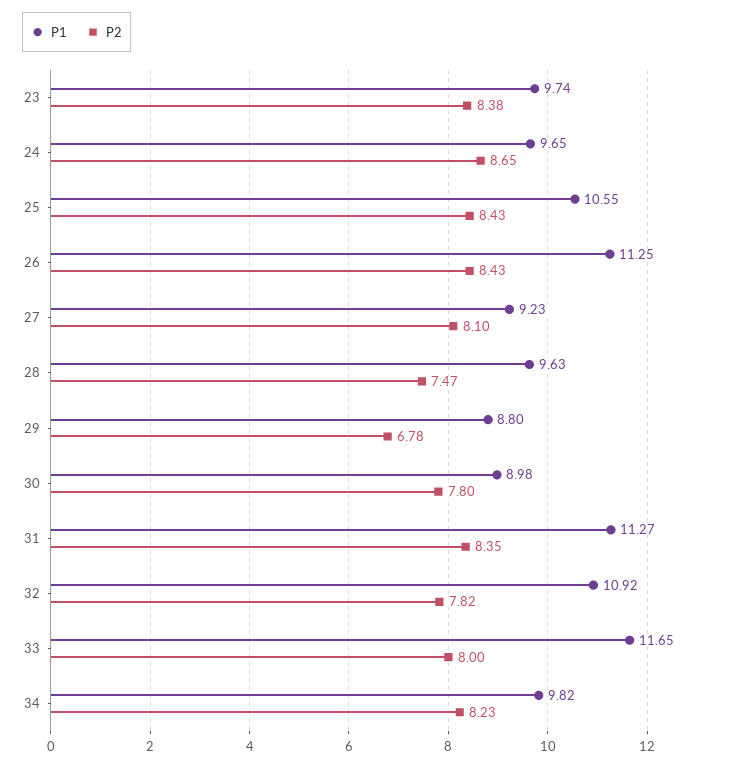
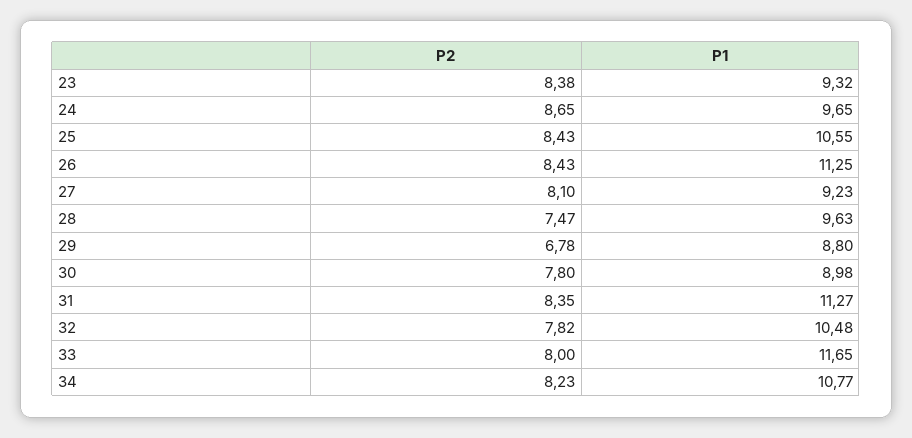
  {
    "P1": {
-     "23": 9.74,
+     "23": 9.32,
      "24": 9.65,
      "25": 10.55,
      "26": 11.25,
      "27": 9.23,
      "28": 9.63,
      "29": 8.8,
      "30": 8.98,
      "31": 11.27,
-     "32": 10.92,
+     "32": 10.48,
      "33": 11.65,
-     "34": 9.82
+     "34": 10.77
    },
    "P2": {
      "23": 8.38,
      "24": 8.65,
      "25": 8.43,
      "26": 8.43,
      "27": 8.1,
      "28": 7.47,
      "29": 6.78,
      "30": 7.8,
      "31": 8.35,
      "32": 7.82,
      "33": 8,
      "34": 8.23
    }
  }

